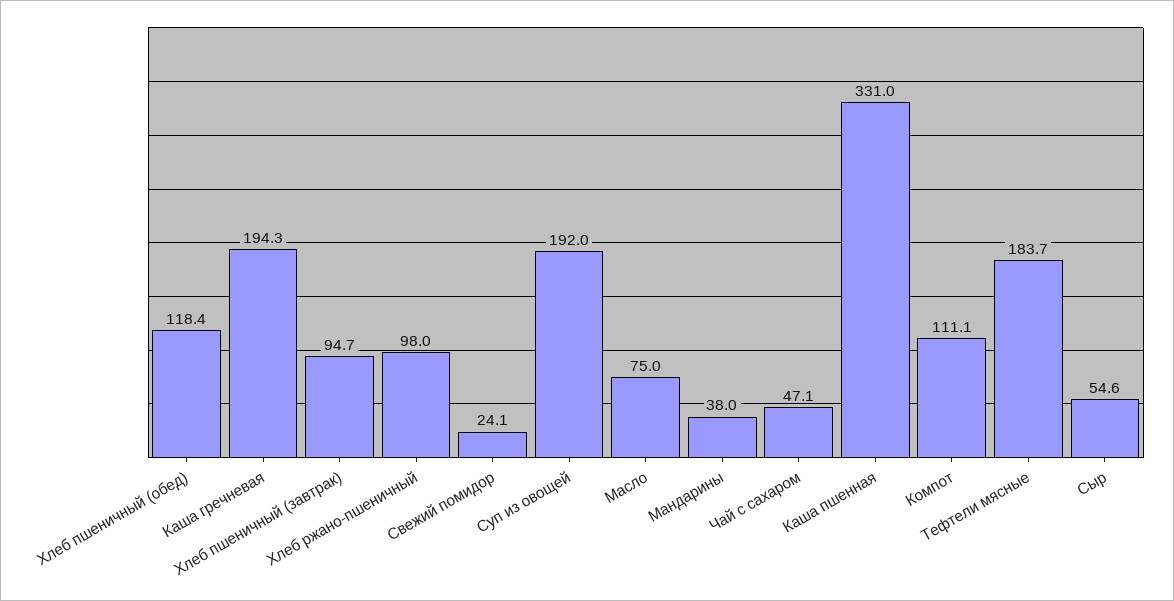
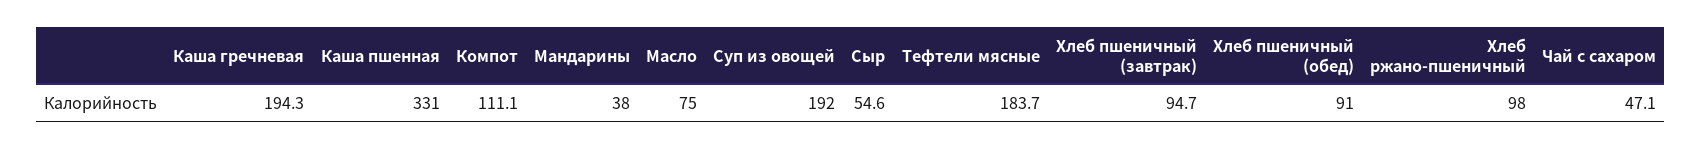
  {
-   "Хлеб пшеничный (обед)": 118.4,
+   "Хлеб пшеничный (обед)": 91,
    "Каша гречневая": 194.3,
    "Хлеб пшеничный (завтрак)": 94.7,
    "Хлеб ржано-пшеничный": 98,
-   "Свежий помидор": 24.1,
    "Суп из овощей": 192,
    "Масло": 75,
    "Мандарины": 38,
    "Чай с сахаром": 47.1,
    "Каша пшенная": 331,
    "Компот": 111.1,
    "Тефтели мясные": 183.7,
    "Сыр": 54.6
  }

